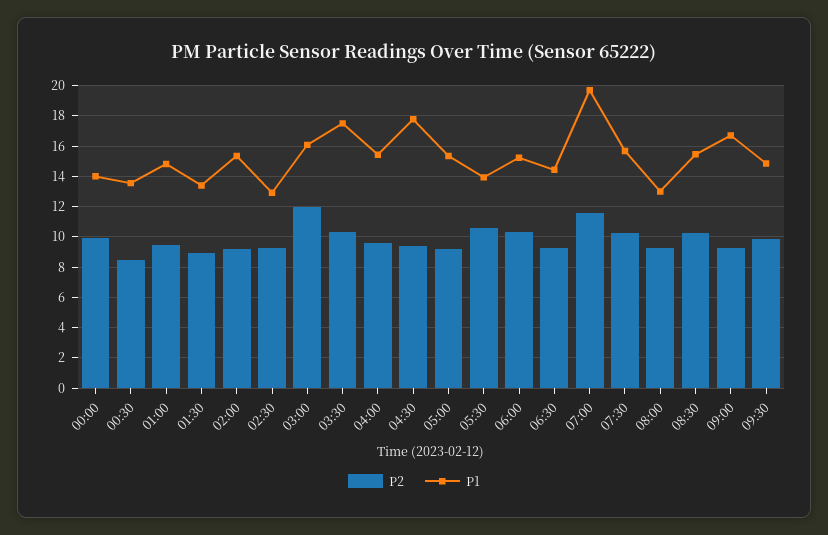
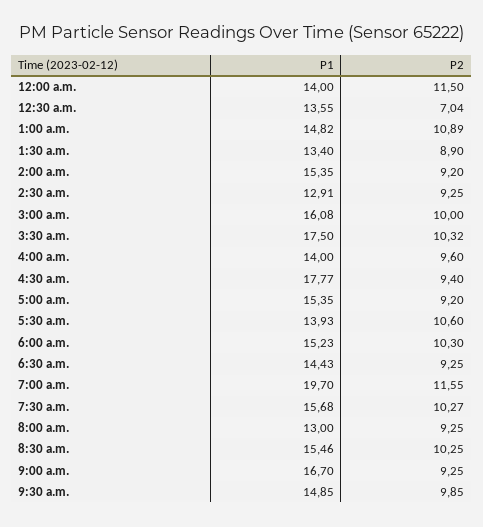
  {
    "P2": {
-     "00:00": 10,
+     "00:00": 11.5,
-     "00:30": 8.5,
+     "00:30": 7.04,
-     "01:00": 9.5,
+     "01:00": 10.89,
      "01:30": 8.9,
      "02:00": 9.2,
      "02:30": 9.25,
-     "03:00": 12,
+     "03:00": 10,
      "03:30": 10.32,
      "04:00": 9.6,
      "04:30": 9.4,
      "05:00": 9.2,
      "05:30": 10.6,
      "06:00": 10.3,
      "06:30": 9.25,
      "07:00": 11.55,
      "07:30": 10.27,
      "08:00": 9.25,
      "08:30": 10.25,
      "09:00": 9.25,
      "09:30": 9.85
    },
    "P1": {
      "00:00": 14,
      "00:30": 13.55,
      "01:00": 14.82,
      "01:30": 13.4,
      "02:00": 15.35,
      "02:30": 12.91,
      "03:00": 16.08,
      "03:30": 17.5,
-     "04:00": 15.5,
+     "04:00": 14,
      "04:30": 17.77,
      "05:00": 15.35,
      "05:30": 13.93,
      "06:00": 15.23,
      "06:30": 14.43,
      "07:00": 19.7,
      "07:30": 15.68,
      "08:00": 13,
      "08:30": 15.46,
      "09:00": 16.7,
      "09:30": 14.85
    }
  }

